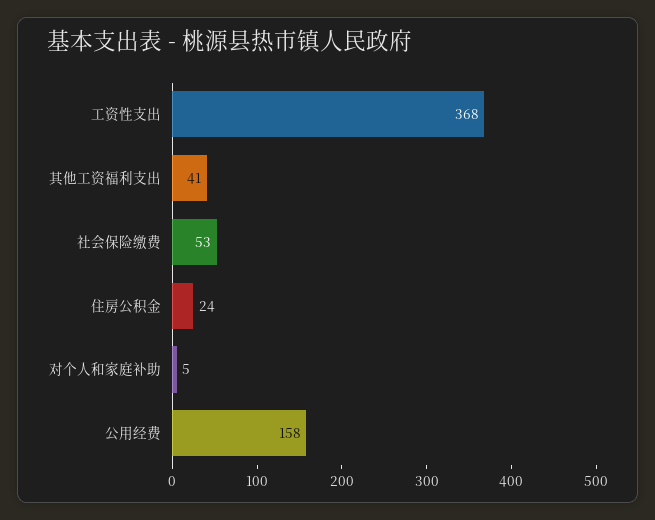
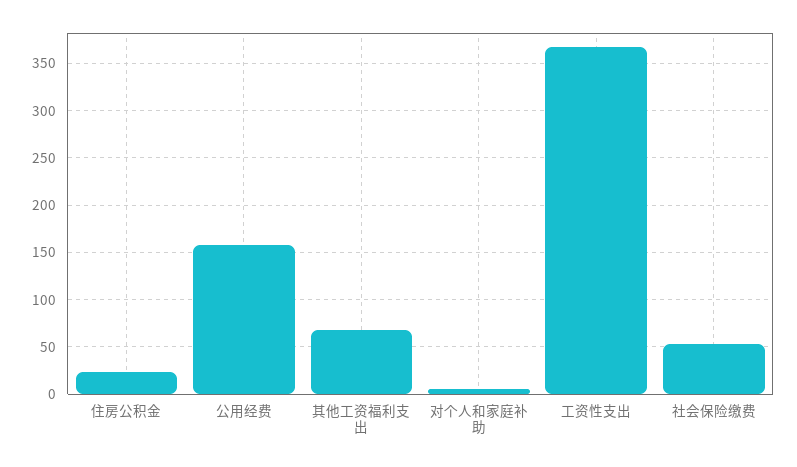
  {
    "工资性支出": 368,
-   "其他工资福利支出": 41,
+   "其他工资福利支出": 70,
    "社会保险缴费": 53,
    "住房公积金": 24,
    "对个人和家庭补助": 5,
    "公用经费": 158
  }

